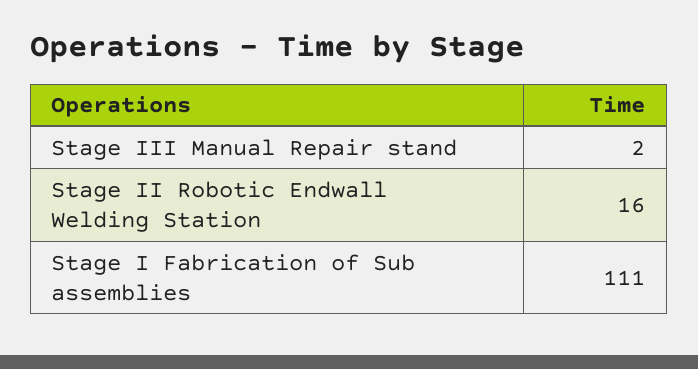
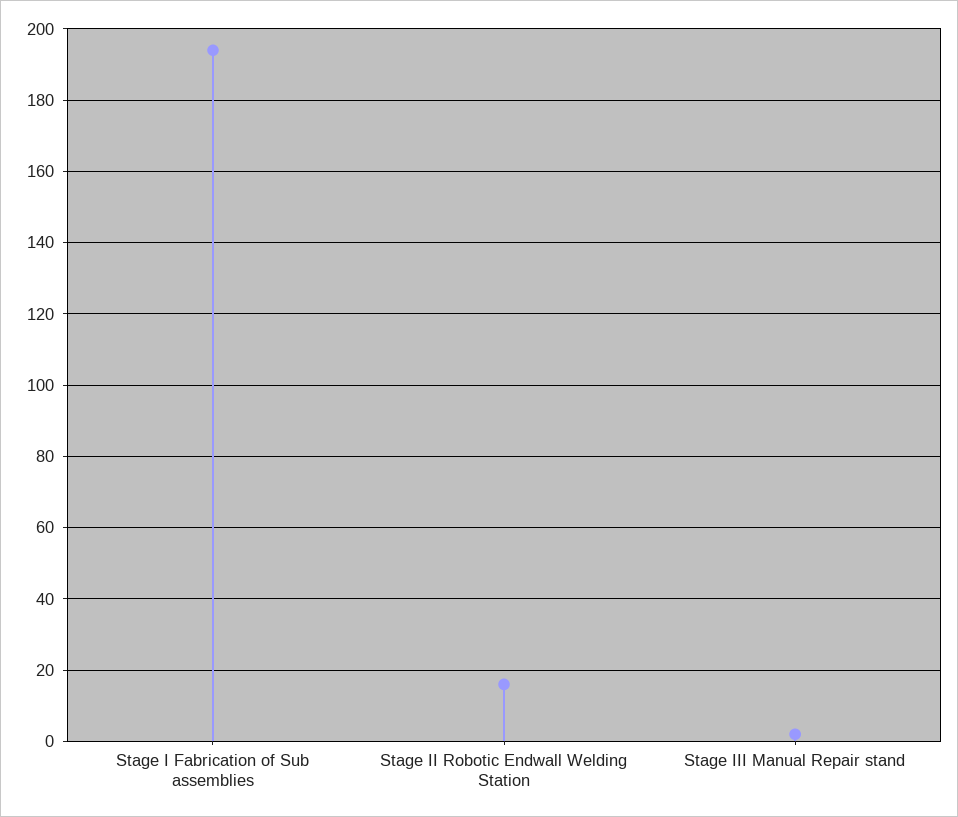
  {
    "Stage III Manual Repair stand": 2,
    "Stage II Robotic Endwall Welding Station": 16,
-   "Stage I Fabrication of Sub assemblies": 111
+   "Stage I Fabrication of Sub assemblies": 195
  }

